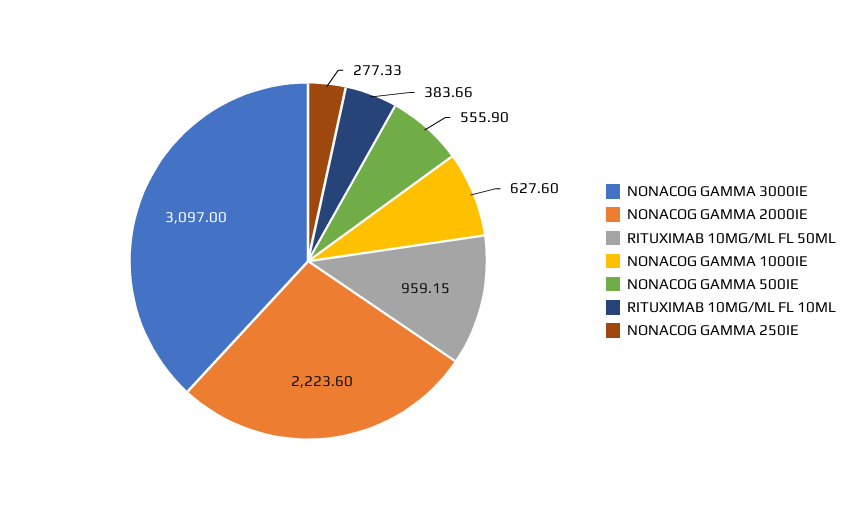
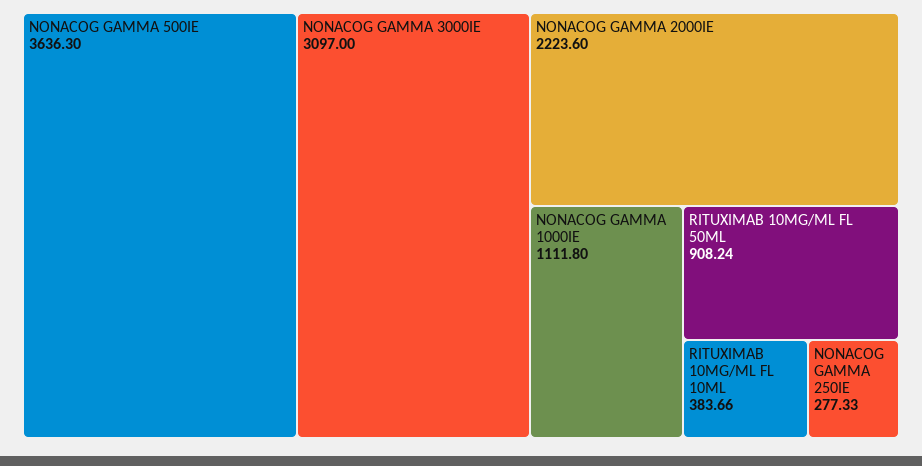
  {
    "NONACOG GAMMA 3000IE": 3097,
    "NONACOG GAMMA 2000IE": 2223.6,
-   "RITUXIMAB 10MG/ML FL 50ML": 959.15,
+   "RITUXIMAB 10MG/ML FL 50ML": 908.24,
-   "NONACOG GAMMA 1000IE": 627.6,
+   "NONACOG GAMMA 1000IE": 1111.8,
-   "NONACOG GAMMA 500IE": 555.9,
+   "NONACOG GAMMA 500IE": 3636.3,
    "RITUXIMAB 10MG/ML FL 10ML": 383.66,
    "NONACOG GAMMA 250IE": 277.33
  }

